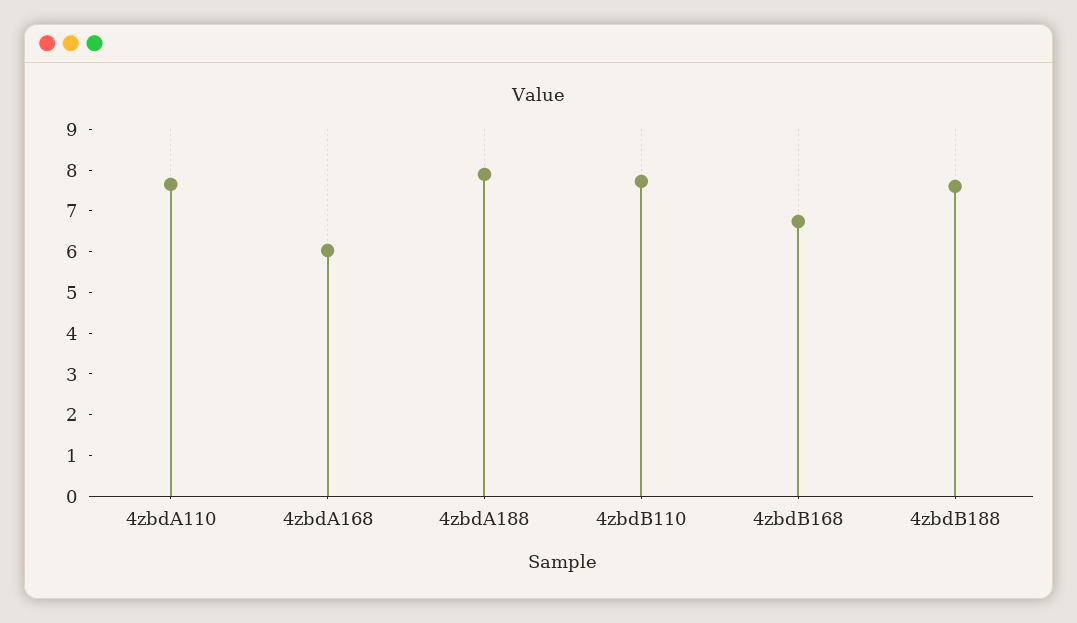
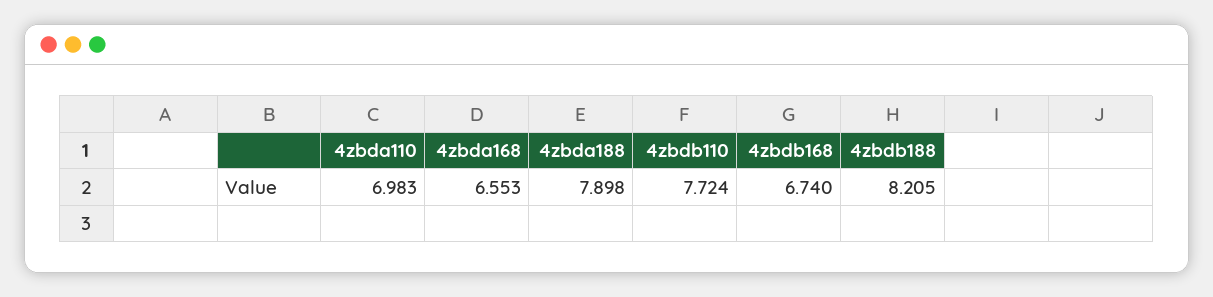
  {
-   "4zbdA110": 7.6,
+   "4zbdA110": 6.983,
-   "4zbdA168": 6,
+   "4zbdA168": 6.553,
    "4zbdA188": 7.898,
    "4zbdB110": 7.724,
    "4zbdB168": 6.74,
-   "4zbdB188": 7.6
+   "4zbdB188": 8.205
  }

